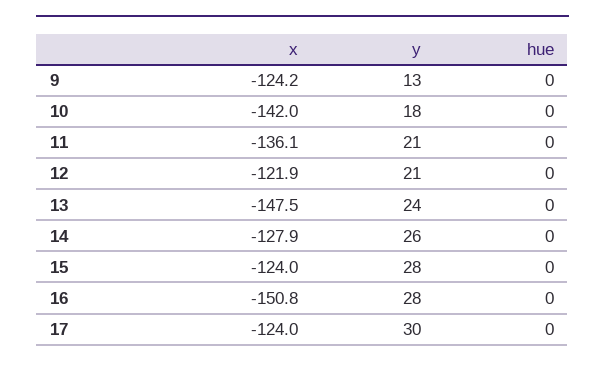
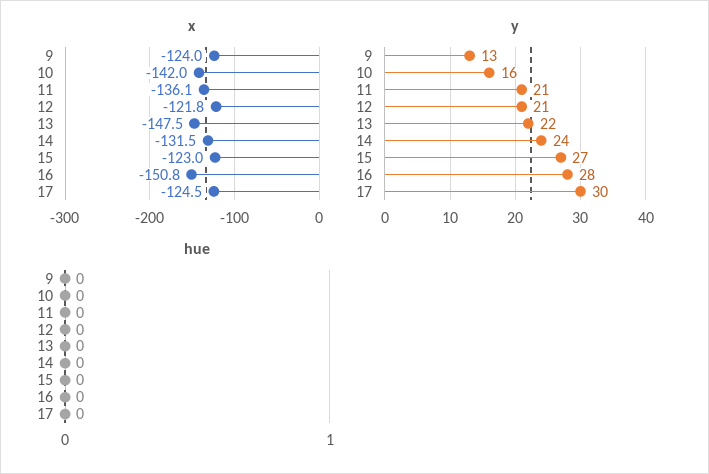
  {
    "x": {
-     "9": -124.2,
+     "9": -124,
      "10": -142,
      "11": -136.1,
-     "12": -121.9,
+     "12": -121.8,
      "13": -147.5,
-     "14": -127.9,
+     "14": -131.5,
-     "15": -124,
+     "15": -123,
      "16": -150.8,
-     "17": -124
+     "17": -124.5
    },
    "y": {
      "9": 13,
-     "10": 18,
+     "10": 16,
      "11": 21,
      "12": 21,
-     "13": 24,
+     "13": 22,
-     "14": 26,
+     "14": 24,
-     "15": 28,
+     "15": 27,
      "16": 28,
      "17": 30
    },
    "hue": {
      "9": 0,
      "10": 0,
      "11": 0,
      "12": 0,
      "13": 0,
      "14": 0,
      "15": 0,
      "16": 0,
      "17": 0
    }
  }

